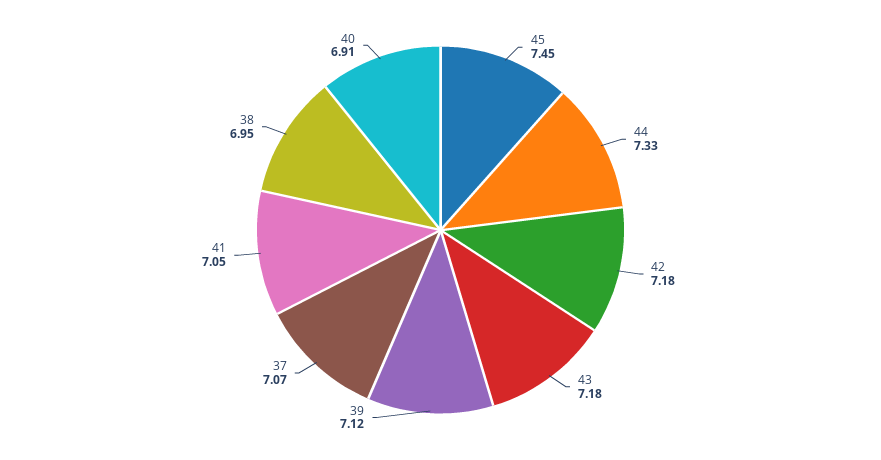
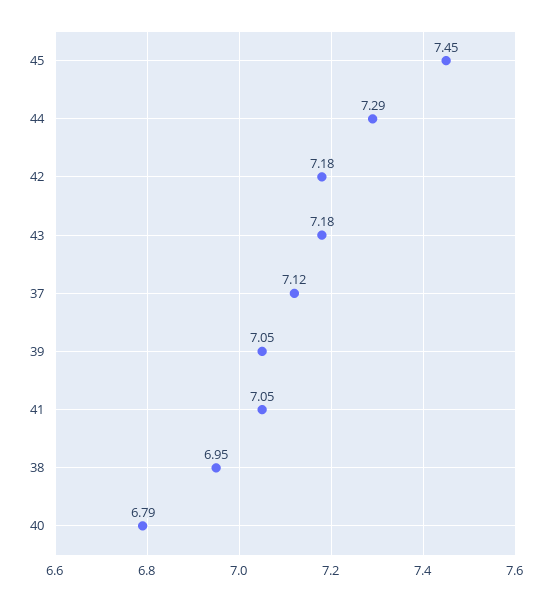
  {
    "45": 7.45,
-   "44": 7.33,
+   "44": 7.29,
    "42": 7.18,
    "43": 7.18,
-   "39": 7.12,
+   "39": 7.05,
-   "37": 7.07,
+   "37": 7.12,
    "41": 7.05,
    "38": 6.95,
-   "40": 6.91
+   "40": 6.79
  }

